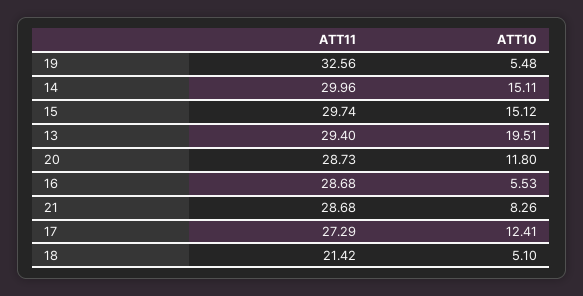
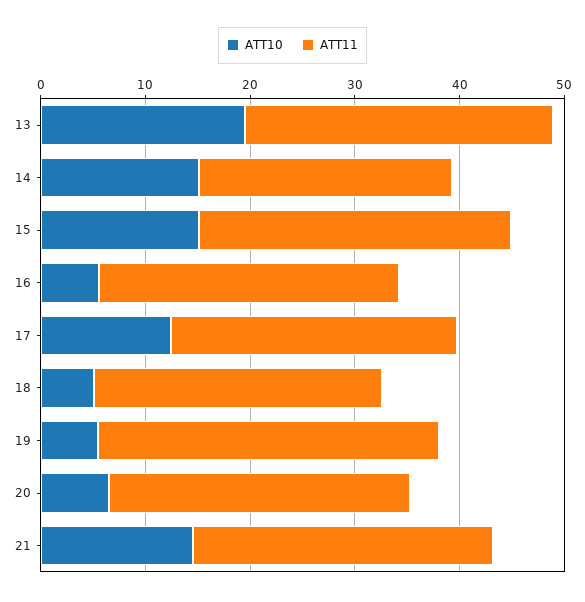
  {
    "ATT11": {
      "19": 32.56,
-     "14": 29.96,
+     "14": 24,
      "15": 29.74,
      "13": 29.4,
      "20": 28.73,
      "16": 28.68,
      "21": 28.68,
      "17": 27.29,
-     "18": 21.42
+     "18": 28
    },
    "ATT10": {
      "19": 5.48,
      "14": 15.11,
      "15": 15.12,
      "13": 19.51,
-     "20": 11.8,
+     "20": 6,
      "16": 5.53,
-     "21": 8.26,
+     "21": 14,
      "17": 12.41,
      "18": 5.1
    }
  }

